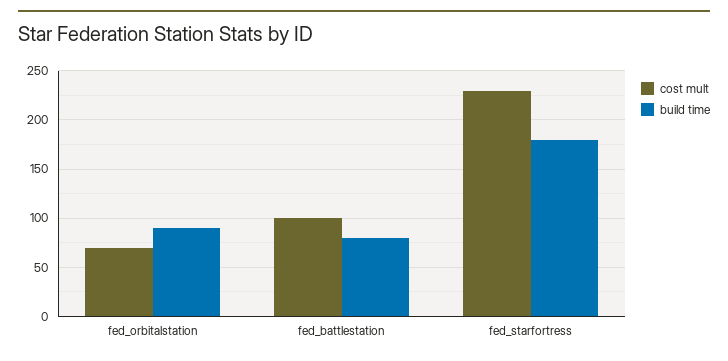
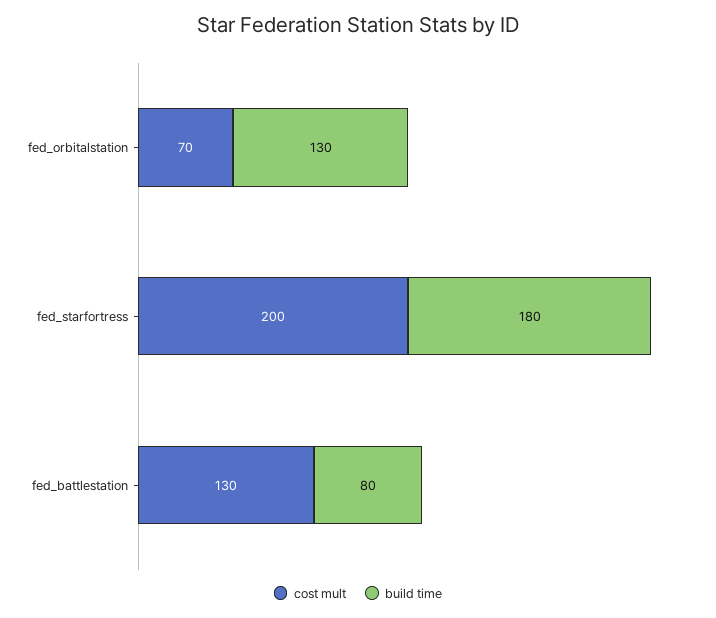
  {
    "cost mult": {
      "fed_orbitalstation": 70,
-     "fed_battlestation": 100,
+     "fed_battlestation": 130,
-     "fed_starfortress": 230
+     "fed_starfortress": 200
    },
    "build time": {
-     "fed_orbitalstation": 90,
+     "fed_orbitalstation": 130,
      "fed_battlestation": 80,
      "fed_starfortress": 180
    }
  }

